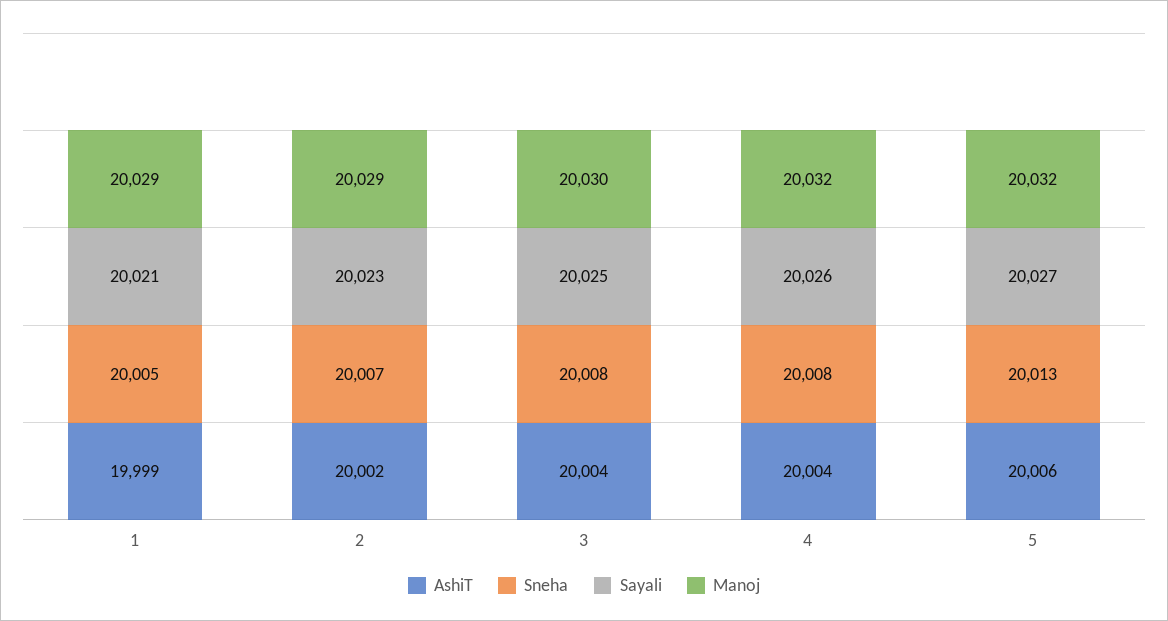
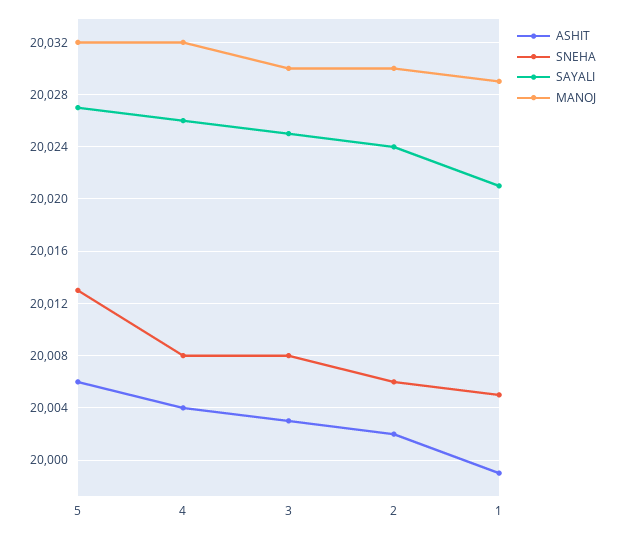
  {
    "AshiT": {
      "1": 19999,
      "2": 20002,
-     "3": 20004,
+     "3": 20003,
      "4": 20004,
      "5": 20006
    },
    "Sneha": {
      "1": 20005,
-     "2": 20007,
+     "2": 20006,
      "3": 20008,
      "4": 20008,
      "5": 20013
    },
    "Sayali": {
      "1": 20021,
-     "2": 20023,
+     "2": 20024,
      "3": 20025,
      "4": 20026,
      "5": 20027
    },
    "Manoj": {
      "1": 20029,
-     "2": 20029,
+     "2": 20030,
      "3": 20030,
      "4": 20032,
      "5": 20032
    }
  }

